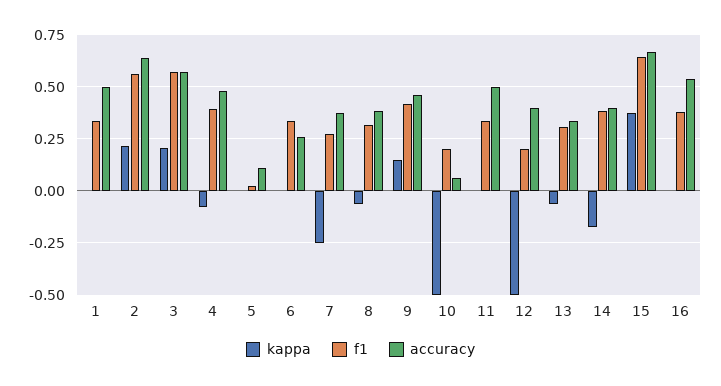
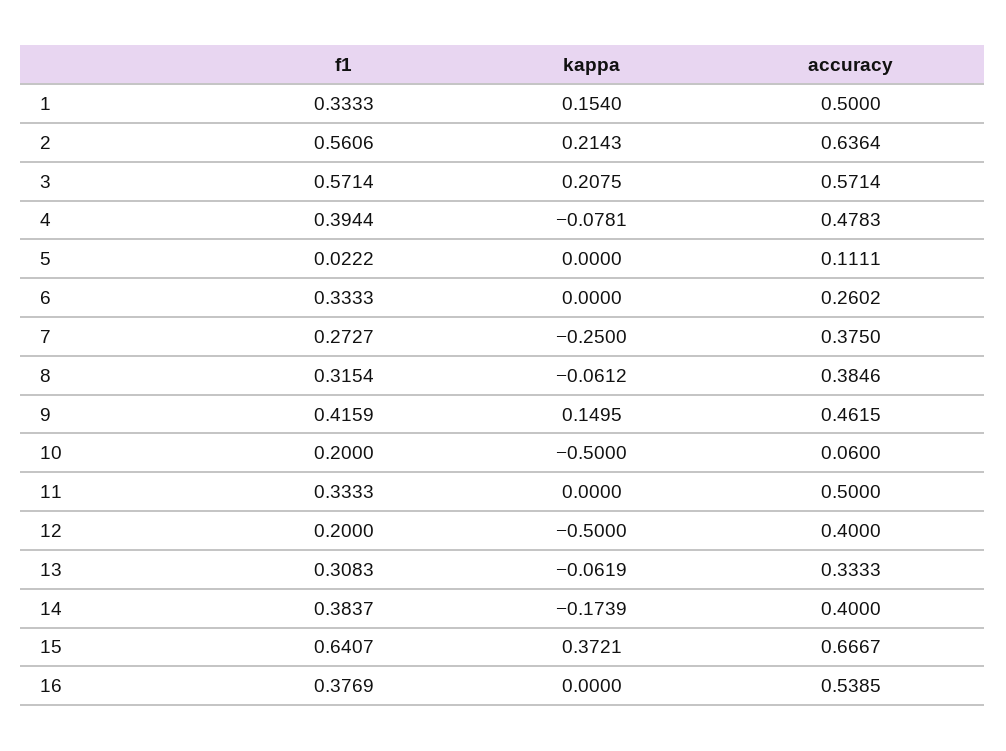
  {
    "kappa": {
-     "1": 0,
+     "1": 0.154,
      "2": 0.2143,
      "3": 0.2075,
      "4": -0.0781,
      "5": 0,
      "6": 0,
      "7": -0.25,
      "8": -0.0612,
      "9": 0.1495,
      "10": -0.5,
      "11": 0,
      "12": -0.5,
      "13": -0.0619,
      "14": -0.1739,
      "15": 0.3721,
      "16": 0
    },
    "f1": {
      "1": 0.3333,
      "2": 0.5606,
      "3": 0.5714,
      "4": 0.3944,
      "5": 0.0222,
      "6": 0.3333,
      "7": 0.2727,
      "8": 0.3154,
      "9": 0.4159,
      "10": 0.2,
      "11": 0.3333,
      "12": 0.2,
      "13": 0.3083,
      "14": 0.3837,
      "15": 0.6407,
      "16": 0.3769
    },
    "accuracy": {
      "1": 0.5,
      "2": 0.6364,
      "3": 0.5714,
      "4": 0.4783,
      "5": 0.1111,
      "6": 0.2602,
      "7": 0.375,
      "8": 0.3846,
      "9": 0.4615,
      "10": 0.06,
      "11": 0.5,
      "12": 0.4,
      "13": 0.3333,
      "14": 0.4,
      "15": 0.6667,
      "16": 0.5385
    }
  }

